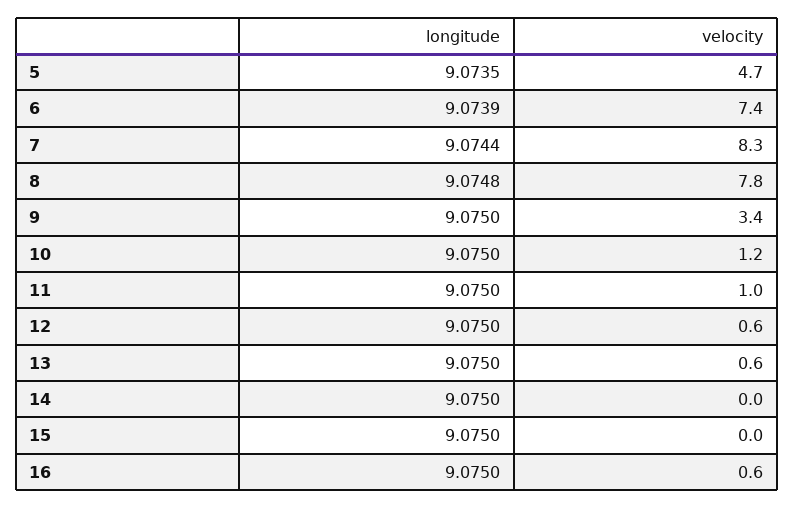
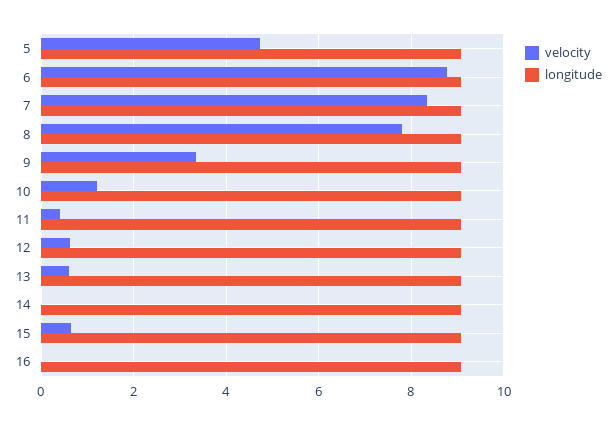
  {
    "longitude": {
      "5": 9.0735,
      "6": 9.0739,
      "7": 9.0744,
      "8": 9.0748,
      "9": 9.075,
      "10": 9.075,
      "11": 9.075,
      "12": 9.075,
      "13": 9.075,
      "14": 9.075,
      "15": 9.075,
      "16": 9.075
    },
    "velocity": {
      "5": 4.7,
-     "6": 7.4,
+     "6": 8.8,
      "7": 8.3,
      "8": 7.8,
      "9": 3.4,
      "10": 1.2,
-     "11": 1,
+     "11": 0.4,
      "12": 0.6,
      "13": 0.6,
      "14": 0,
-     "15": 0,
+     "15": 0.6,
-     "16": 0.6
+     "16": 0
    }
  }

